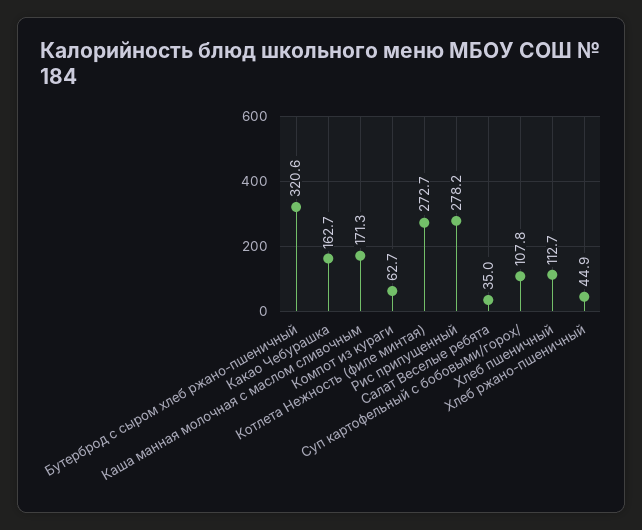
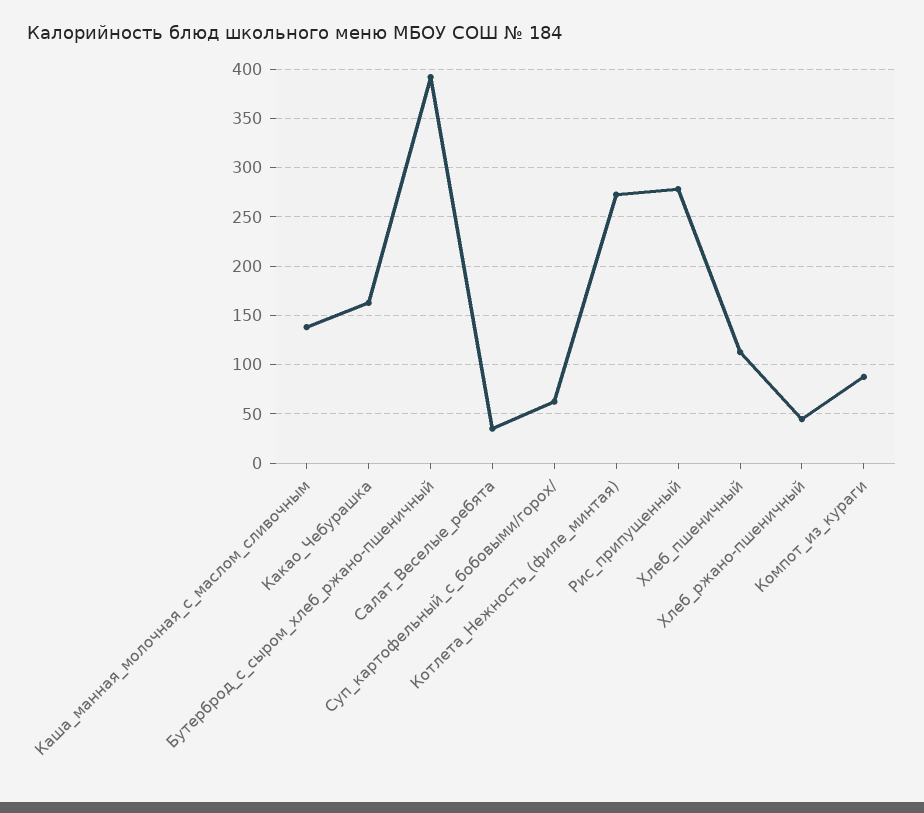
  {
-   "Бутерброд с сыром хлеб ржано-пшеничный": 320.6,
+   "Бутерброд с сыром хлеб ржано-пшеничный": 390,
    "Какао Чебурашка": 162.7,
-   "Каша манная молочная с маслом сливочным": 171.3,
+   "Каша манная молочная с маслом сливочным": 140,
-   "Компот из кураги": 62.7,
+   "Компот из кураги": 90,
    "Котлета Нежность (филе минтая)": 272.7,
    "Рис припущенный": 278.2,
    "Салат Веселые ребята": 35,
-   "Суп картофельный с бобовыми/горох/": 107.8,
+   "Суп картофельный с бобовыми/горох/": 60,
    "Хлеб пшеничный": 112.7,
    "Хлеб ржано-пшеничный": 44.9
  }

